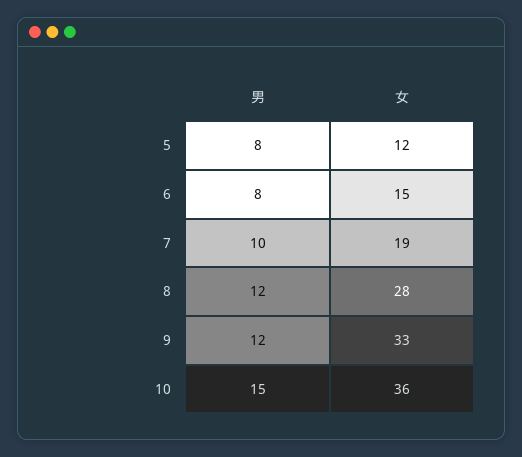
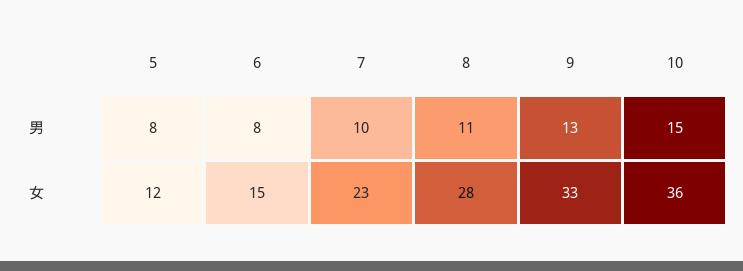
  {
    "男": {
      "5": 8,
      "6": 8,
      "7": 10,
-     "8": 12,
+     "8": 11,
-     "9": 12,
+     "9": 13,
      "10": 15
    },
    "女": {
      "5": 12,
      "6": 15,
-     "7": 19,
+     "7": 23,
      "8": 28,
      "9": 33,
      "10": 36
    }
  }

